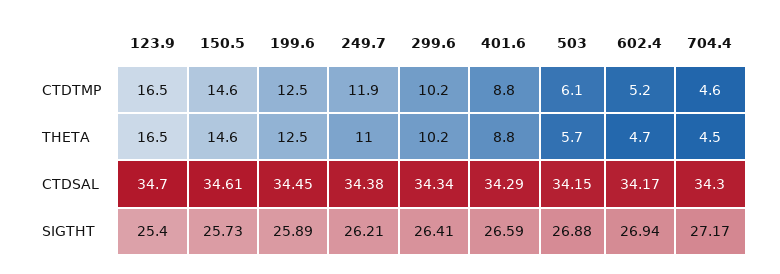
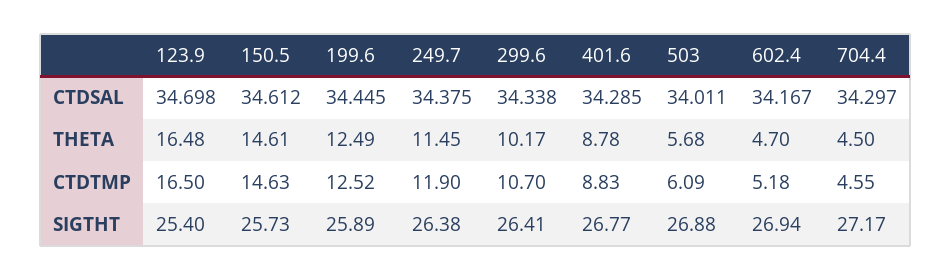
  {
    "123.9": {
      "CTDTMP": 16.5,
      "THETA": 16.48,
      "CTDSAL": 34.698,
      "SIGTHT": 25.4
    },
    "150.5": {
      "CTDTMP": 14.63,
      "THETA": 14.61,
      "CTDSAL": 34.612,
      "SIGTHT": 25.73
    },
    "199.6": {
      "CTDTMP": 12.52,
      "THETA": 12.49,
      "CTDSAL": 34.445,
      "SIGTHT": 25.89
    },
    "249.7": {
      "CTDTMP": 11.9,
-     "THETA": 11,
+     "THETA": 11.45,
      "CTDSAL": 34.375,
-     "SIGTHT": 26.21
+     "SIGTHT": 26.38
    },
    "299.6": {
-     "CTDTMP": 10.2,
+     "CTDTMP": 10.7,
      "THETA": 10.17,
      "CTDSAL": 34.338,
      "SIGTHT": 26.41
    },
    "401.6": {
      "CTDTMP": 8.83,
      "THETA": 8.78,
      "CTDSAL": 34.285,
-     "SIGTHT": 26.59
+     "SIGTHT": 26.77
    },
    "503": {
      "CTDTMP": 6.09,
      "THETA": 5.68,
-     "CTDSAL": 34.15,
+     "CTDSAL": 34.011,
      "SIGTHT": 26.88
    },
    "602.4": {
      "CTDTMP": 5.18,
      "THETA": 4.7,
      "CTDSAL": 34.167,
      "SIGTHT": 26.94
    },
    "704.4": {
      "CTDTMP": 4.55,
      "THETA": 4.5,
      "CTDSAL": 34.297,
      "SIGTHT": 27.17
    }
  }

